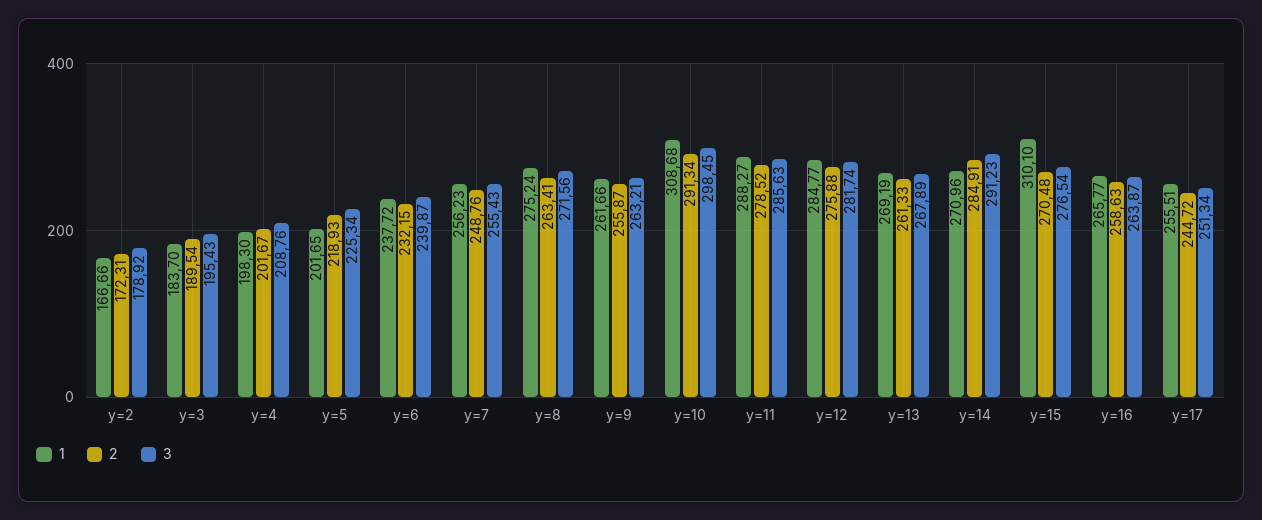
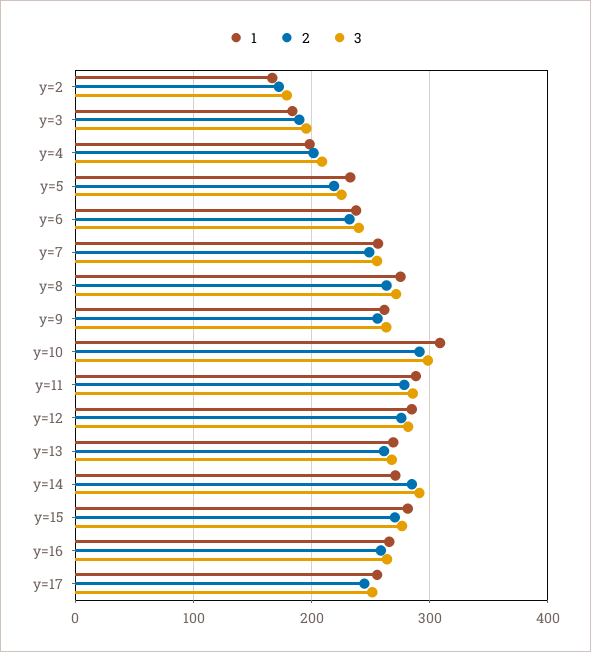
  {
    "1": {
      "y=2": 166.66,
      "y=3": 183.7,
      "y=4": 198.3,
-     "y=5": 201.65,
+     "y=5": 230,
      "y=6": 237.72,
      "y=7": 256.23,
      "y=8": 275.24,
      "y=9": 261.66,
      "y=10": 308.68,
      "y=11": 288.27,
      "y=12": 284.77,
      "y=13": 269.19,
      "y=14": 270.96,
-     "y=15": 310.1,
+     "y=15": 280,
      "y=16": 265.77,
      "y=17": 255.51
    },
    "2": {
      "y=2": 172.31,
      "y=3": 189.54,
      "y=4": 201.67,
      "y=5": 218.93,
      "y=6": 232.15,
      "y=7": 248.76,
      "y=8": 263.41,
      "y=9": 255.87,
      "y=10": 291.34,
      "y=11": 278.52,
      "y=12": 275.88,
      "y=13": 261.33,
      "y=14": 284.91,
      "y=15": 270.48,
      "y=16": 258.63,
      "y=17": 244.72
    },
    "3": {
      "y=2": 178.92,
      "y=3": 195.43,
      "y=4": 208.76,
      "y=5": 225.34,
      "y=6": 239.87,
      "y=7": 255.43,
      "y=8": 271.56,
      "y=9": 263.21,
      "y=10": 298.45,
      "y=11": 285.63,
      "y=12": 281.74,
      "y=13": 267.89,
      "y=14": 291.23,
      "y=15": 276.54,
      "y=16": 263.87,
      "y=17": 251.34
    }
  }

